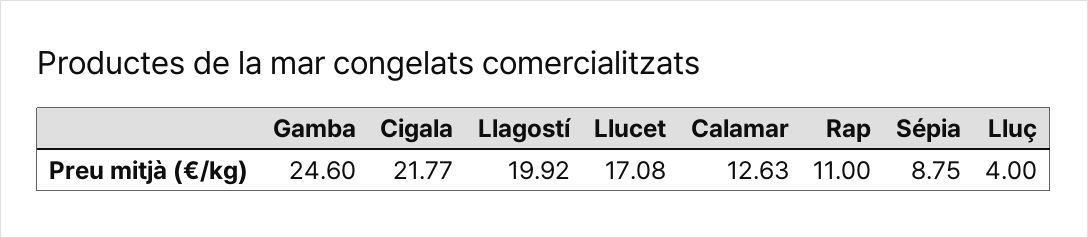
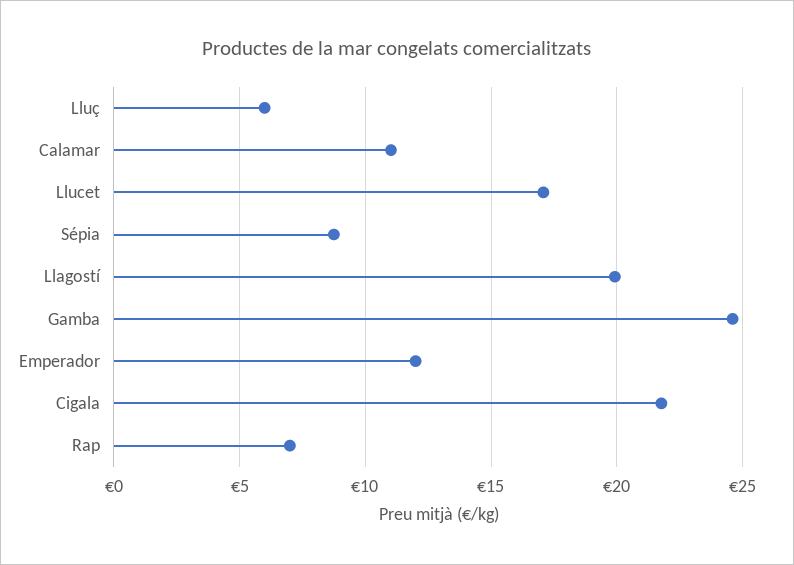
  {
    "Gamba": 24.6,
    "Cigala": 21.77,
    "Llagostí": 19.92,
    "Llucet": 17.08,
-   "Calamar": 12.63,
+   "Calamar": 11,
-   "Rap": 11,
+   "Rap": 7,
    "Sépia": 8.75,
-   "Lluç": 4
+   "Lluç": 6,
+   "Emperador": 12
  }

